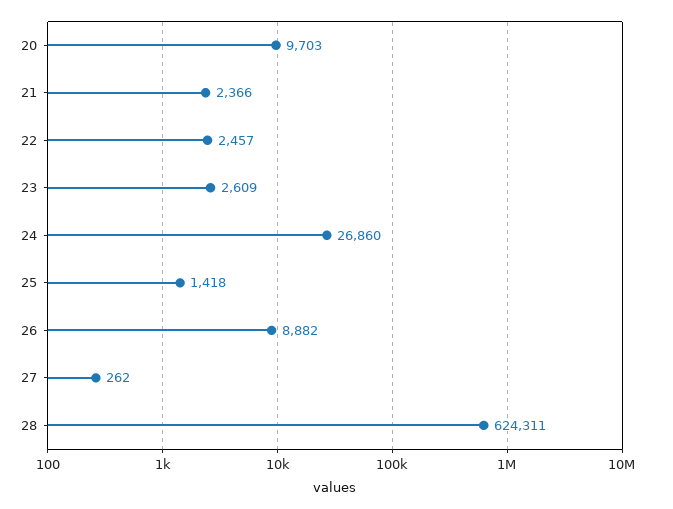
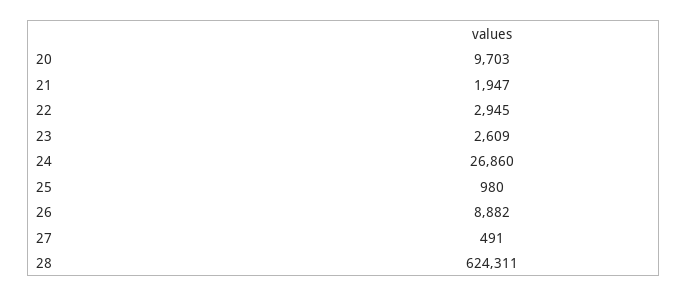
  {
    "20": 9703,
-   "21": 2366,
+   "21": 1947,
-   "22": 2457,
+   "22": 2945,
    "23": 2609,
    "24": 26860,
-   "25": 1418,
+   "25": 980,
    "26": 8882,
-   "27": 262,
+   "27": 491,
    "28": 624311
  }

